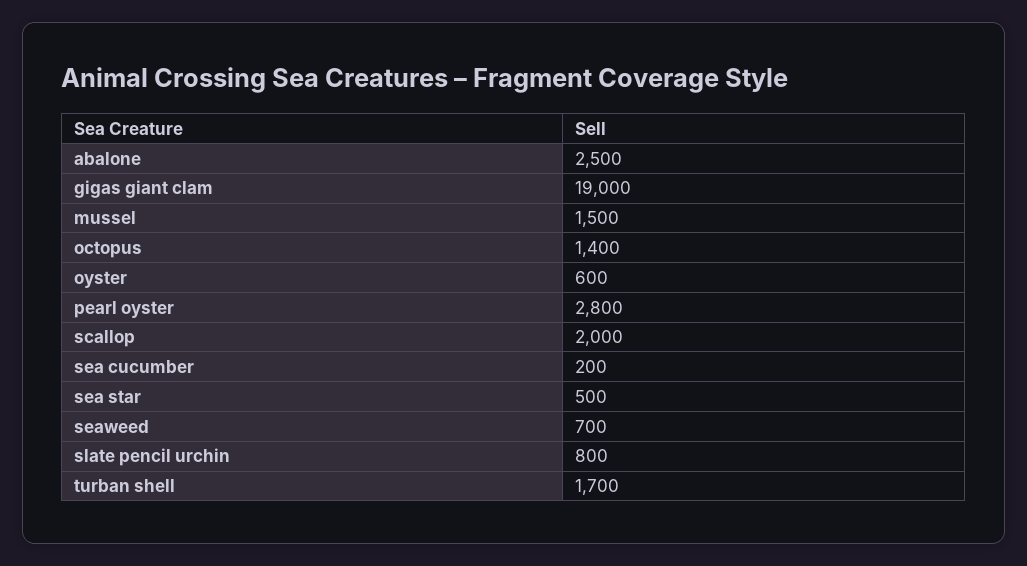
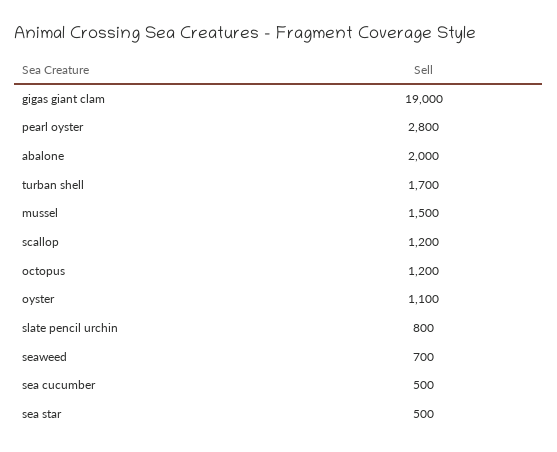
  {
-   "abalone": 2500,
+   "abalone": 2000,
    "gigas giant clam": 19000,
    "mussel": 1500,
-   "octopus": 1400,
+   "octopus": 1200,
-   "oyster": 600,
+   "oyster": 1100,
    "pearl oyster": 2800,
-   "scallop": 2000,
+   "scallop": 1200,
-   "sea cucumber": 200,
+   "sea cucumber": 500,
    "sea star": 500,
    "seaweed": 700,
    "slate pencil urchin": 800,
    "turban shell": 1700
  }

